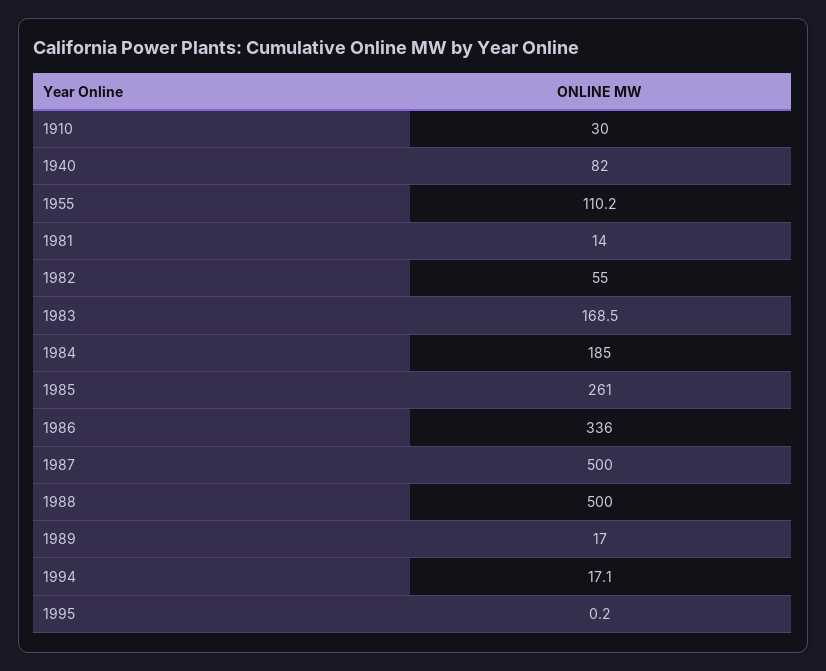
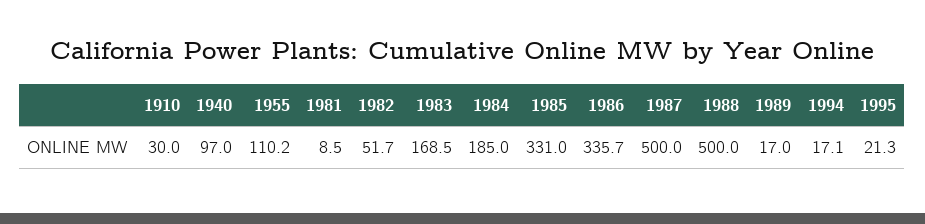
  {
    "1910": 30,
-   "1940": 82,
+   "1940": 97,
    "1955": 110.2,
-   "1981": 14,
+   "1981": 8.5,
-   "1982": 55,
+   "1982": 51.7,
    "1983": 168.5,
    "1984": 185,
-   "1985": 261,
+   "1985": 331,
-   "1986": 336,
+   "1986": 335.7,
    "1987": 500,
    "1988": 500,
    "1989": 17,
    "1994": 17.1,
-   "1995": 0.2
+   "1995": 21.3
  }

